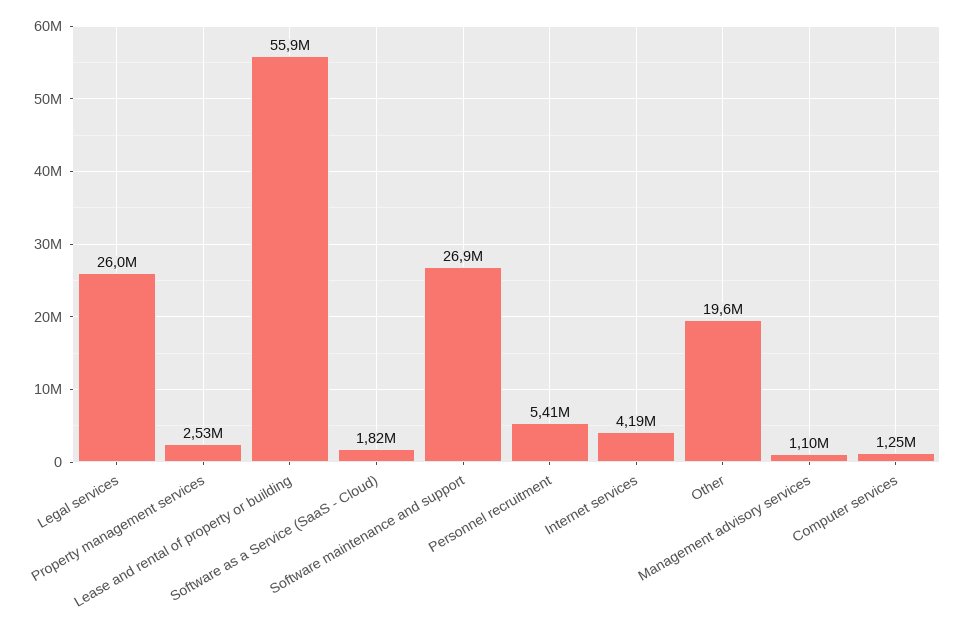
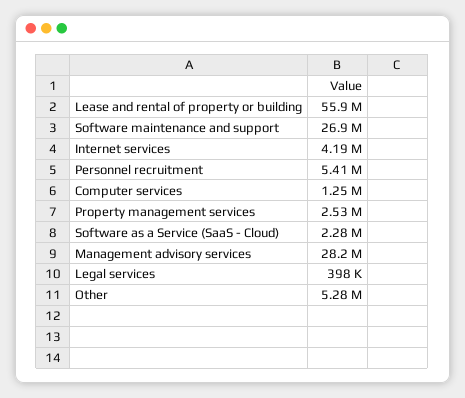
  {
-   "Legal services": 26000000,
+   "Legal services": 398000,
    "Property management services": 2530000,
    "Lease and rental of property or building": 55900000,
-   "Software as a Service (SaaS - Cloud)": 1820000,
+   "Software as a Service (SaaS - Cloud)": 2280000,
    "Software maintenance and support": 26900000,
    "Personnel recruitment": 5410000,
    "Internet services": 4190000,
-   "Other": 19600000,
+   "Other": 5280000,
-   "Management advisory services": 1100000,
+   "Management advisory services": 28200000,
    "Computer services": 1250000
  }

